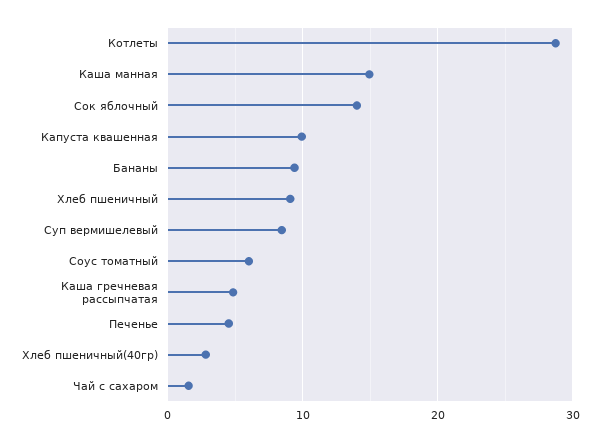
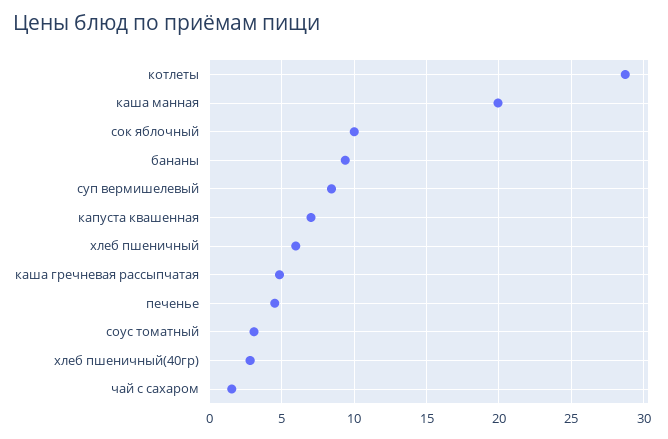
  {
    "Котлеты": 28.5,
-   "Каша манная": 15,
+   "Каша манная": 20,
-   "Сок яблочный": 14,
+   "Сок яблочный": 10,
-   "Капуста квашенная": 10,
+   "Капуста квашенная": 7,
    "Бананы": 9.5,
-   "Хлеб пшеничный": 9,
+   "Хлеб пшеничный": 6,
    "Суп вермишелевый": 8.5,
-   "Соус томатный": 6,
+   "Соус томатный": 3,
    "Каша гречневая рассыпчатая": 5,
    "Печенье": 4.5,
    "Хлеб пшеничный(40гр)": 3,
    "Чай с сахаром": 1.5
  }

